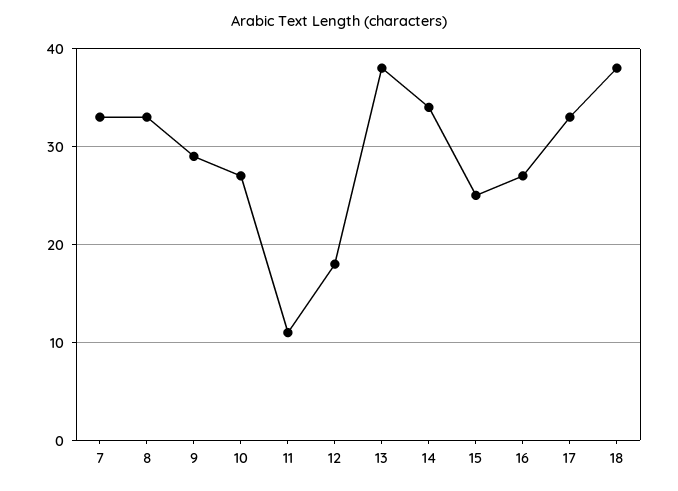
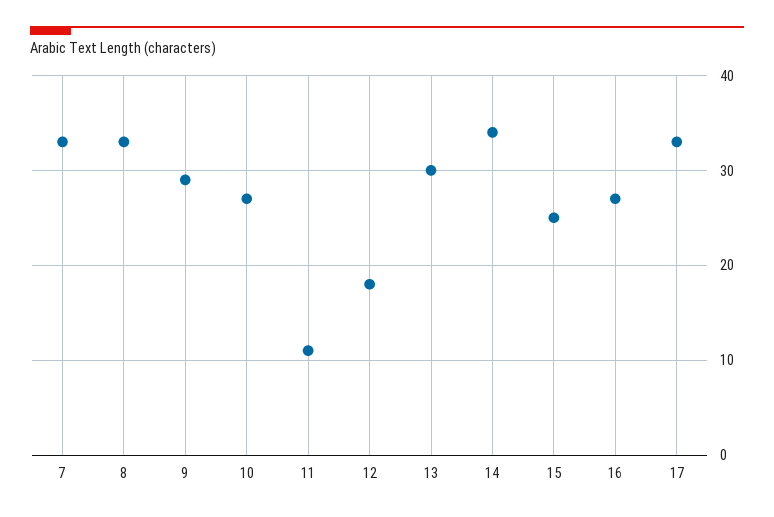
  {
    "7": 33,
    "8": 33,
    "9": 29,
    "10": 27,
    "11": 11,
    "12": 18,
-   "13": 38,
+   "13": 30,
    "14": 34,
    "15": 25,
    "16": 27,
-   "17": 33,
+   "17": 33
-   "18": 38
  }

